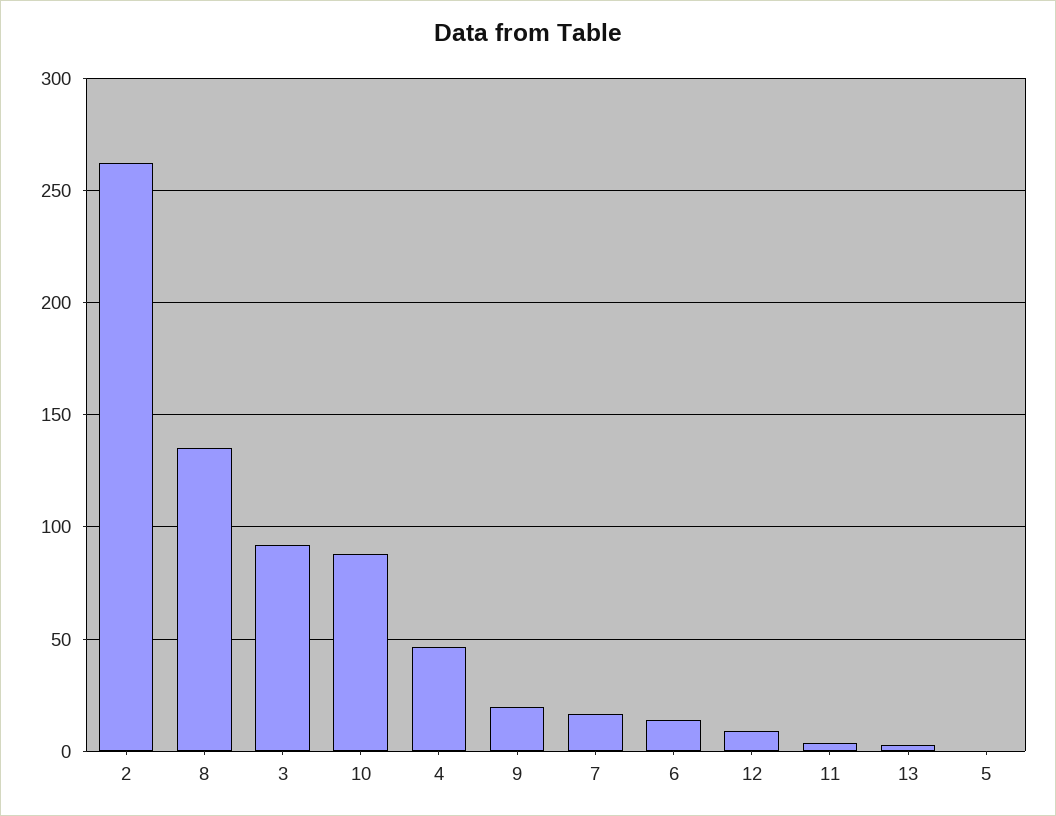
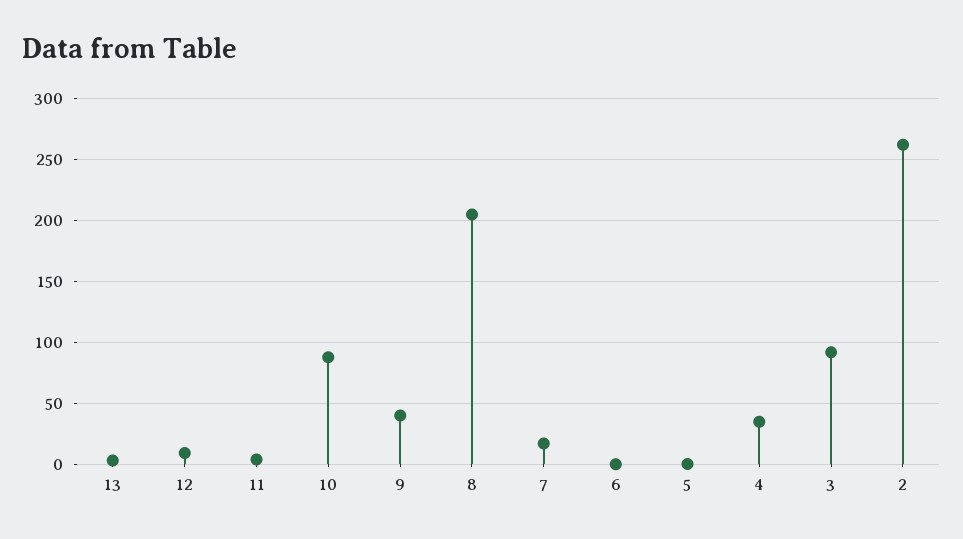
  {
    "2": 260,
-   "8": 135,
+   "8": 205,
    "3": 90,
    "10": 90,
-   "4": 45,
+   "4": 35,
-   "9": 20,
+   "9": 40,
    "7": 15,
-   "6": 15,
+   "6": 0,
    "12": 10,
    "11": 5,
    "13": 5,
    "5": 0
  }

